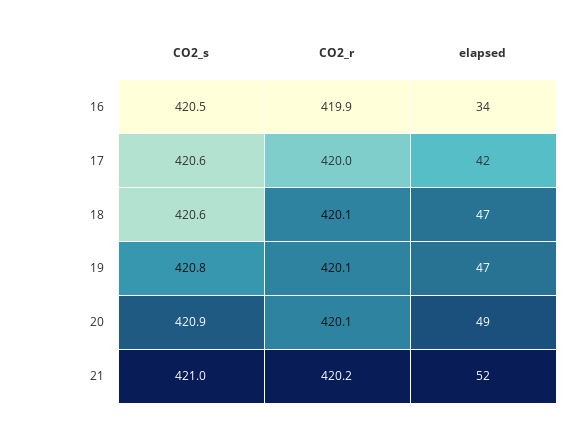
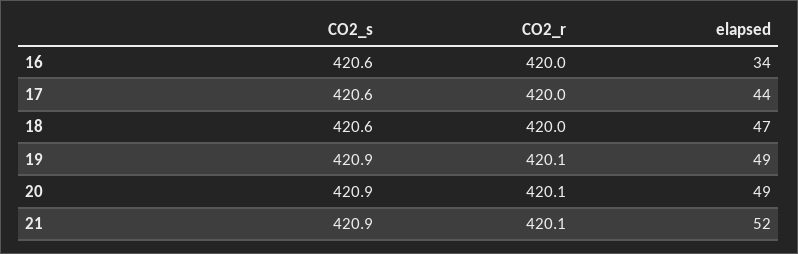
  {
    "CO2_s": {
-     "16": 420.5,
+     "16": 420.6,
      "17": 420.6,
      "18": 420.6,
-     "19": 420.8,
+     "19": 420.9,
      "20": 420.9,
-     "21": 421
+     "21": 420.9
    },
    "CO2_r": {
-     "16": 419.9,
+     "16": 420,
      "17": 420,
-     "18": 420.1,
+     "18": 420,
      "19": 420.1,
      "20": 420.1,
-     "21": 420.2
+     "21": 420.1
    },
    "elapsed": {
      "16": 34,
-     "17": 42,
+     "17": 44,
      "18": 47,
-     "19": 47,
+     "19": 49,
      "20": 49,
      "21": 52
    }
  }

